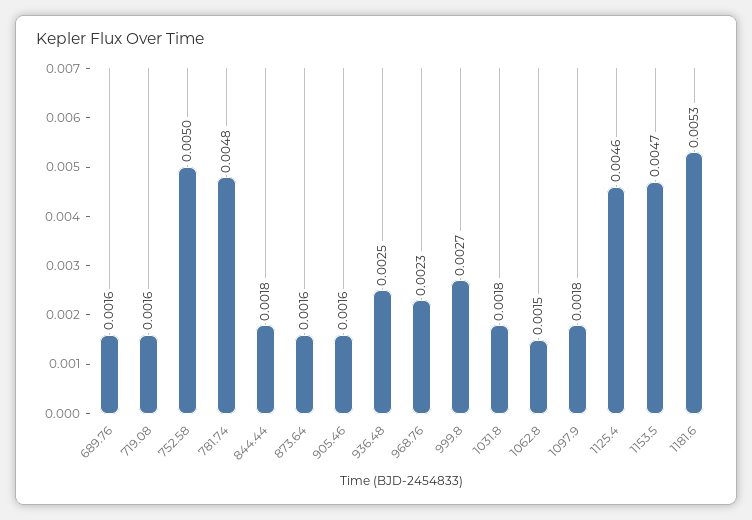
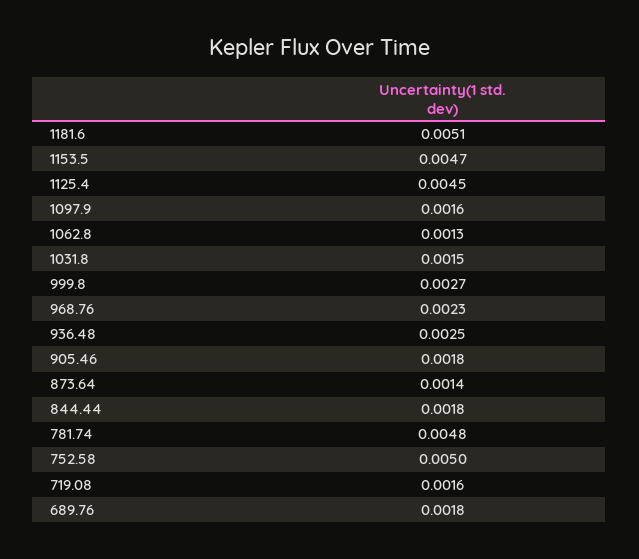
  {
-   "689.76": 0.0016,
+   "689.76": 0.0018,
    "719.08": 0.0016,
    "752.58": 0.005,
    "781.74": 0.0048,
    "844.44": 0.0018,
-   "873.64": 0.0016,
+   "873.64": 0.0014,
-   "905.46": 0.0016,
+   "905.46": 0.0018,
    "936.48": 0.0025,
    "968.76": 0.0023,
    "999.8": 0.0027,
-   "1031.8": 0.0018,
+   "1031.8": 0.0015,
-   "1062.8": 0.0015,
+   "1062.8": 0.0013,
-   "1097.9": 0.0018,
+   "1097.9": 0.0016,
-   "1125.4": 0.0046,
+   "1125.4": 0.0045,
    "1153.5": 0.0047,
-   "1181.6": 0.0053
+   "1181.6": 0.0051
  }

